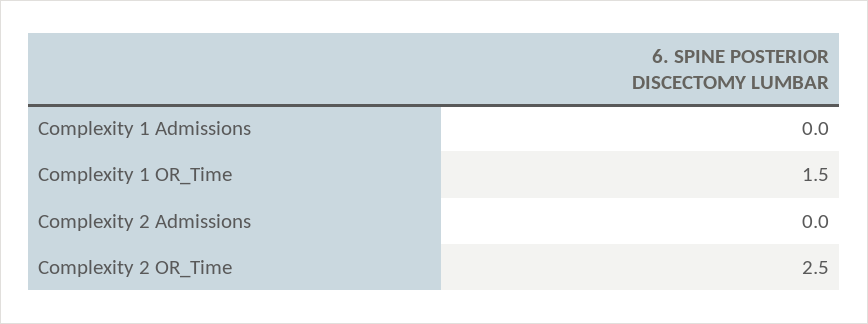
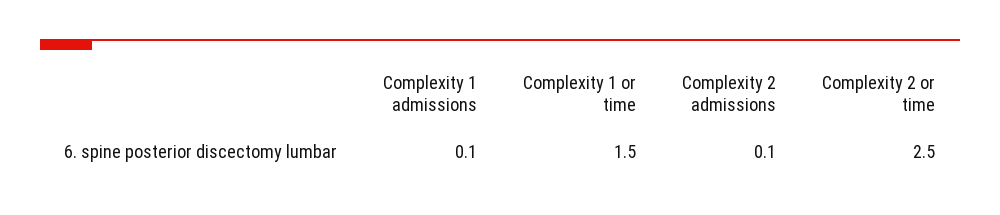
  {
-   "Complexity 1 Admissions": 0,
+   "Complexity 1 Admissions": 0.1,
    "Complexity 1 OR_Time": 1.5,
-   "Complexity 2 Admissions": 0,
+   "Complexity 2 Admissions": 0.1,
    "Complexity 2 OR_Time": 2.5
  }

